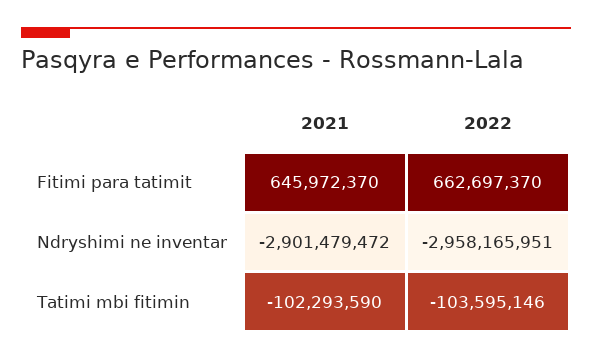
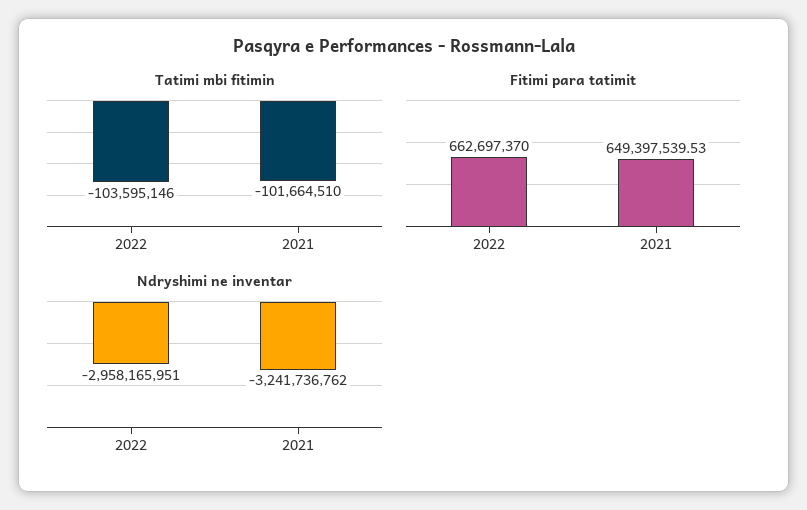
  {
    "Fitimi para tatimit": {
-     "2021": 645972370,
+     "2021": 649397539.53,
      "2022": 662697370
    },
    "Ndryshimi ne inventar": {
-     "2021": -2901479472,
+     "2021": -3241736762,
      "2022": -2958165951
    },
    "Tatimi mbi fitimin": {
-     "2021": -102293590,
+     "2021": -101664510,
      "2022": -103595146
    }
  }

